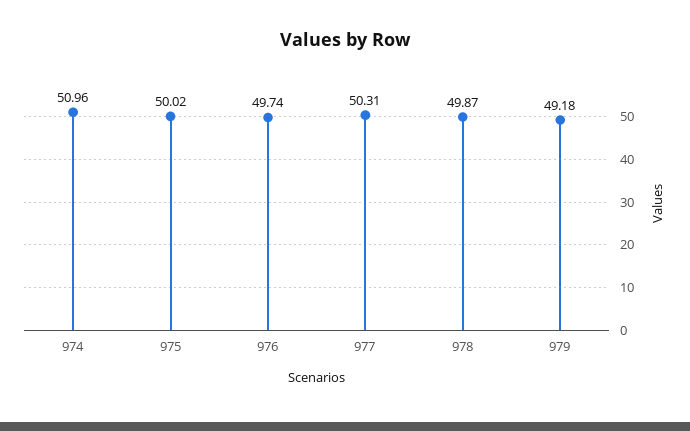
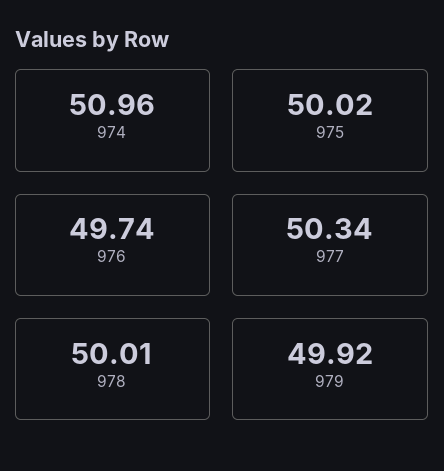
  {
    "974": 50.96,
    "975": 50.02,
    "976": 49.74,
-   "977": 50.31,
+   "977": 50.34,
-   "978": 49.87,
+   "978": 50.01,
-   "979": 49.18
+   "979": 49.92
  }

